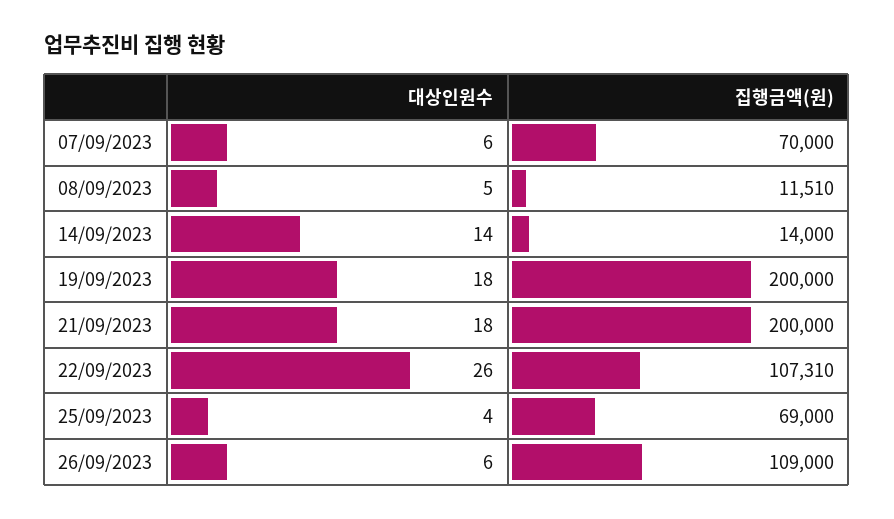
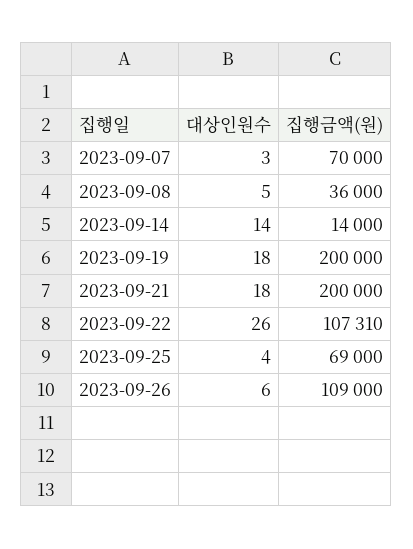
  {
    "대상인원수": {
-     "07/09/2023": 6,
+     "07/09/2023": 3,
      "08/09/2023": 5,
      "14/09/2023": 14,
      "19/09/2023": 18,
      "21/09/2023": 18,
      "22/09/2023": 26,
      "25/09/2023": 4,
      "26/09/2023": 6
    },
    "집행금액(원)": {
      "07/09/2023": 70000,
-     "08/09/2023": 11510,
+     "08/09/2023": 36000,
      "14/09/2023": 14000,
      "19/09/2023": 200000,
      "21/09/2023": 200000,
      "22/09/2023": 107310,
      "25/09/2023": 69000,
      "26/09/2023": 109000
    }
  }

